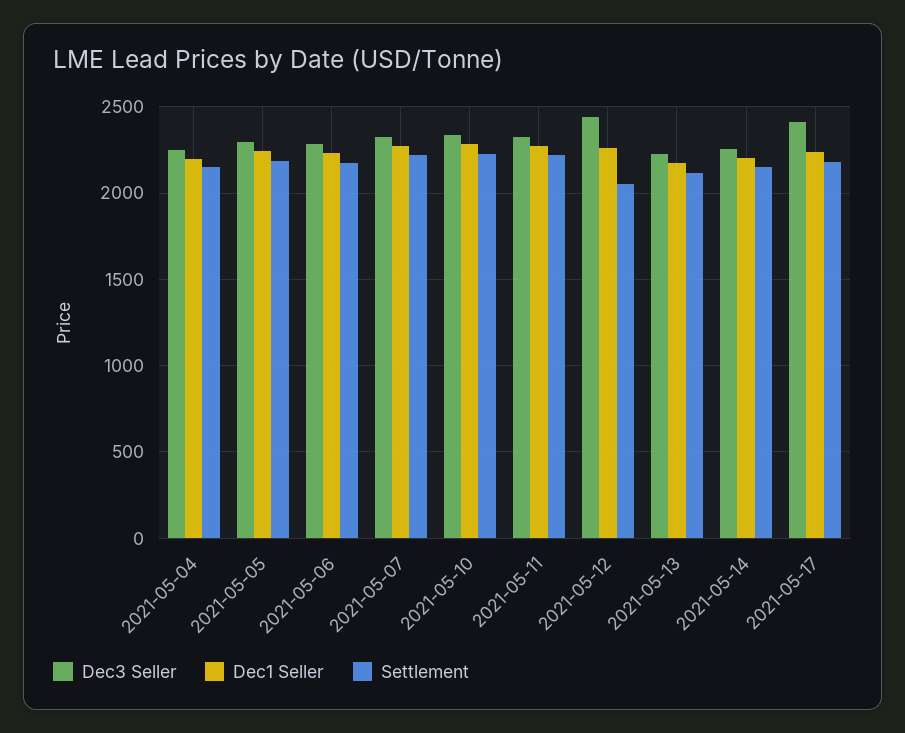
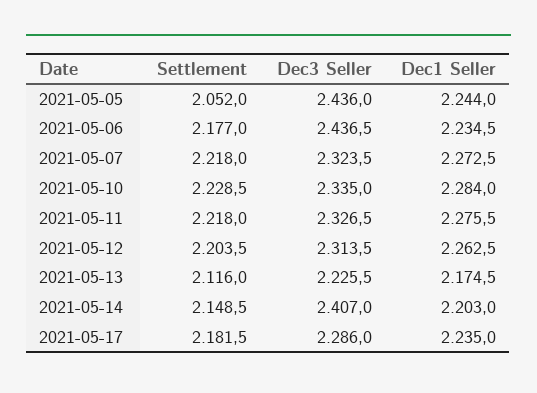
  {
    "Dec3 Seller": {
-     "2021-05-04": 2250,
-     "2021-05-05": 2300,
+     "2021-05-05": 2436,
-     "2021-05-06": 2300,
+     "2021-05-06": 2436.5,
      "2021-05-07": 2323.5,
      "2021-05-10": 2335,
      "2021-05-11": 2326.5,
-     "2021-05-12": 2450,
+     "2021-05-12": 2313.5,
      "2021-05-13": 2225.5,
-     "2021-05-14": 2250,
+     "2021-05-14": 2407,
-     "2021-05-17": 2400
+     "2021-05-17": 2286
    },
    "Dec1 Seller": {
-     "2021-05-04": 2200,
      "2021-05-05": 2244,
      "2021-05-06": 2234.5,
      "2021-05-07": 2272.5,
      "2021-05-10": 2284,
      "2021-05-11": 2275.5,
      "2021-05-12": 2262.5,
      "2021-05-13": 2174.5,
      "2021-05-14": 2203,
      "2021-05-17": 2235
    },
    "Settlement": {
-     "2021-05-04": 2150,
-     "2021-05-05": 2200,
+     "2021-05-05": 2052,
      "2021-05-06": 2177,
      "2021-05-07": 2218,
      "2021-05-10": 2228.5,
      "2021-05-11": 2218,
-     "2021-05-12": 2050,
+     "2021-05-12": 2203.5,
      "2021-05-13": 2116,
      "2021-05-14": 2148.5,
      "2021-05-17": 2181.5
    }
  }

